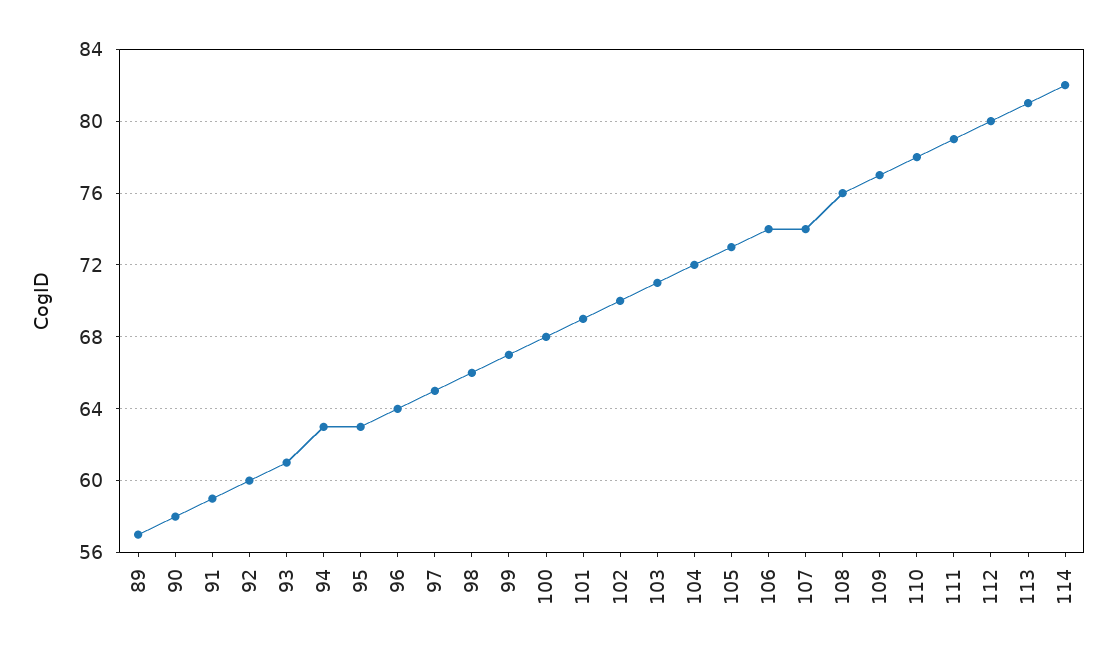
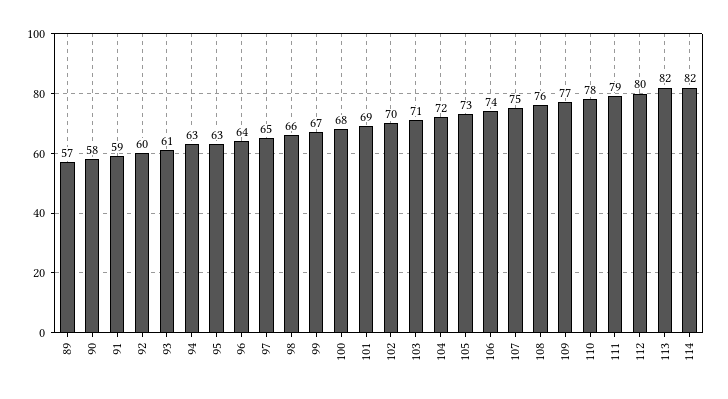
  {
    "89": 57,
    "90": 58,
    "91": 59,
    "92": 60,
    "93": 61,
    "94": 63,
    "95": 63,
    "96": 64,
    "97": 65,
    "98": 66,
    "99": 67,
    "100": 68,
    "101": 69,
    "102": 70,
    "103": 71,
    "104": 72,
    "105": 73,
    "106": 74,
-   "107": 74,
+   "107": 75,
    "108": 76,
    "109": 77,
    "110": 78,
    "111": 79,
    "112": 80,
-   "113": 81,
+   "113": 82,
    "114": 82
  }

